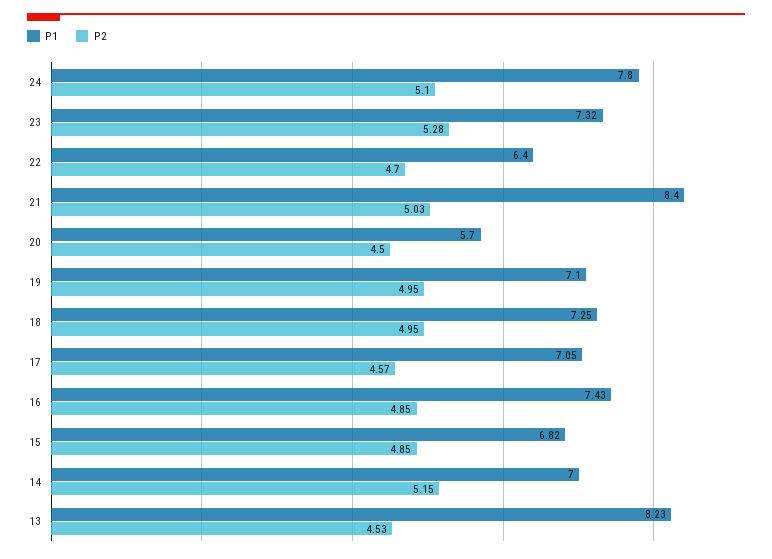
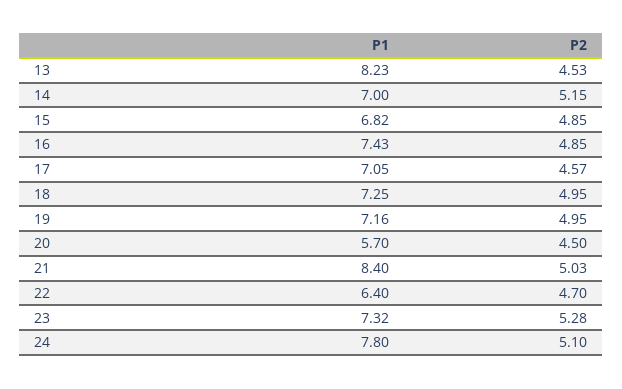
  {
    "P1": {
      "24": 7.8,
      "23": 7.32,
      "22": 6.4,
      "21": 8.4,
      "20": 5.7,
-     "19": 7.1,
+     "19": 7.16,
      "18": 7.25,
      "17": 7.05,
      "16": 7.43,
      "15": 6.82,
      "14": 7,
      "13": 8.23
    },
    "P2": {
      "24": 5.1,
      "23": 5.28,
      "22": 4.7,
      "21": 5.03,
      "20": 4.5,
      "19": 4.95,
      "18": 4.95,
      "17": 4.57,
      "16": 4.85,
      "15": 4.85,
      "14": 5.15,
      "13": 4.53
    }
  }

